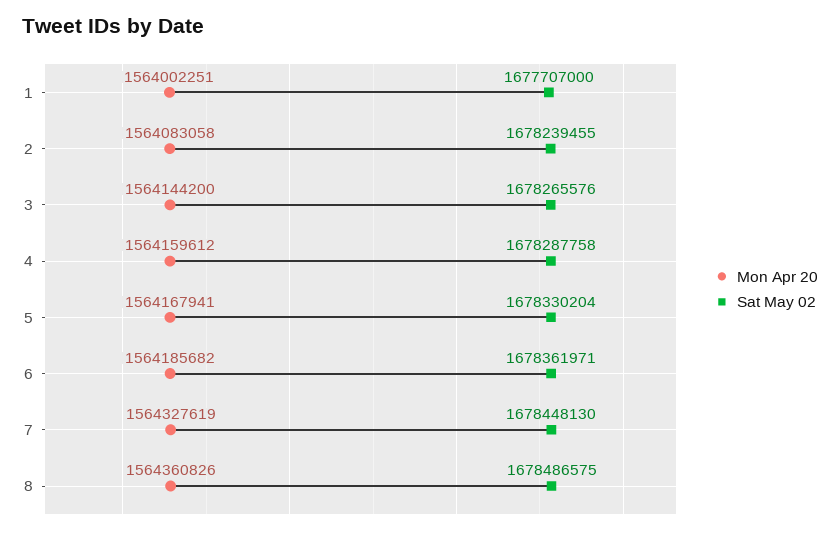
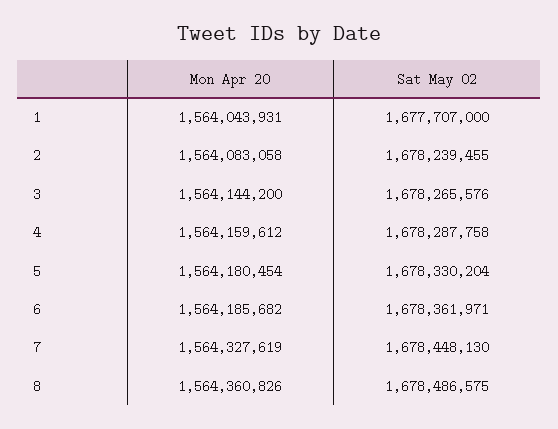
  {
    "Mon Apr 20": {
-     "1": 1564002251,
+     "1": 1564043931,
      "2": 1564083058,
      "3": 1564144200,
      "4": 1564159612,
-     "5": 1564167941,
+     "5": 1564180454,
      "6": 1564185682,
      "7": 1564327619,
      "8": 1564360826
    },
    "Sat May 02": {
      "1": 1677707000,
      "2": 1678239455,
      "3": 1678265576,
      "4": 1678287758,
      "5": 1678330204,
      "6": 1678361971,
      "7": 1678448130,
      "8": 1678486575
    }
  }

